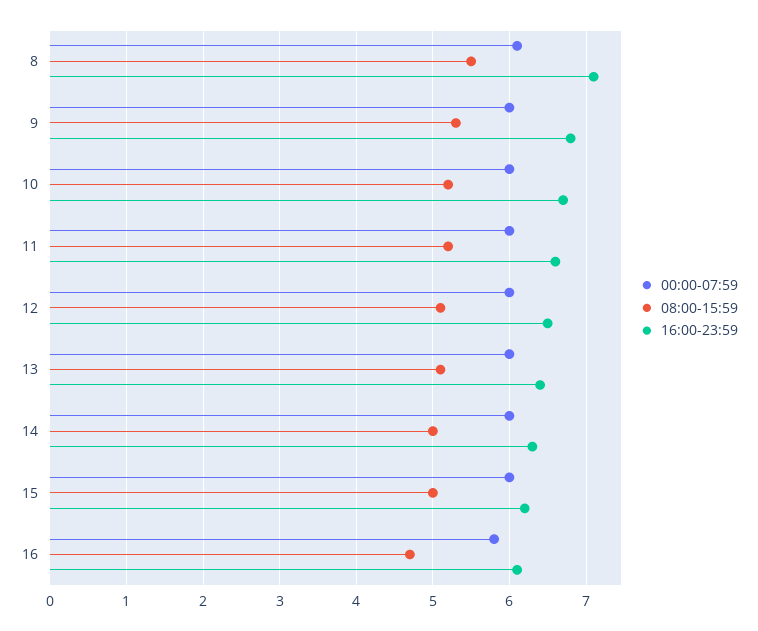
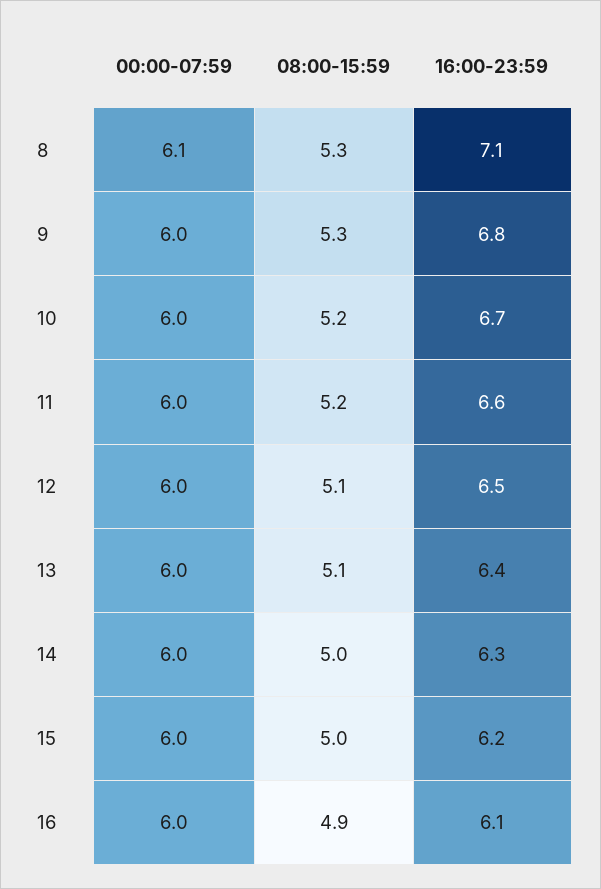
  {
    "00:00-07:59": {
      "8": 6.1,
      "9": 6,
      "10": 6,
      "11": 6,
      "12": 6,
      "13": 6,
      "14": 6,
      "15": 6,
-     "16": 5.8
+     "16": 6
    },
    "08:00-15:59": {
-     "8": 5.5,
+     "8": 5.3,
      "9": 5.3,
      "10": 5.2,
      "11": 5.2,
      "12": 5.1,
      "13": 5.1,
      "14": 5,
      "15": 5,
-     "16": 4.7
+     "16": 4.9
    },
    "16:00-23:59": {
      "8": 7.1,
      "9": 6.8,
      "10": 6.7,
      "11": 6.6,
      "12": 6.5,
      "13": 6.4,
      "14": 6.3,
      "15": 6.2,
      "16": 6.1
    }
  }

